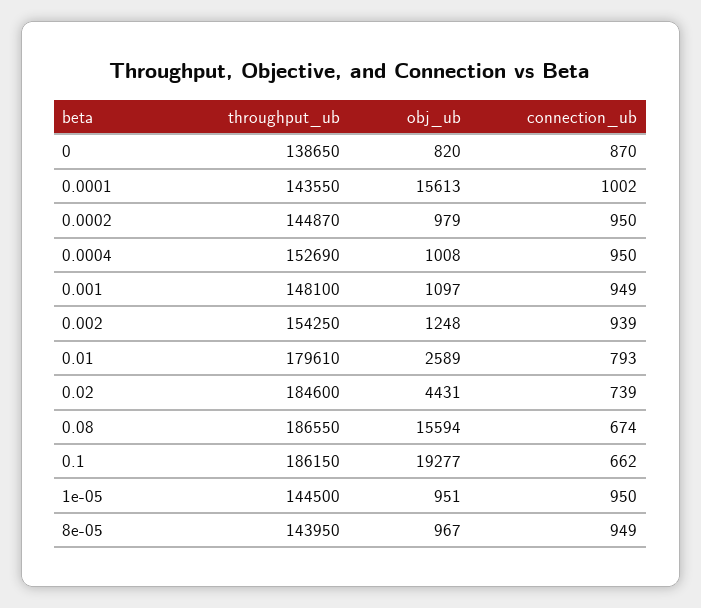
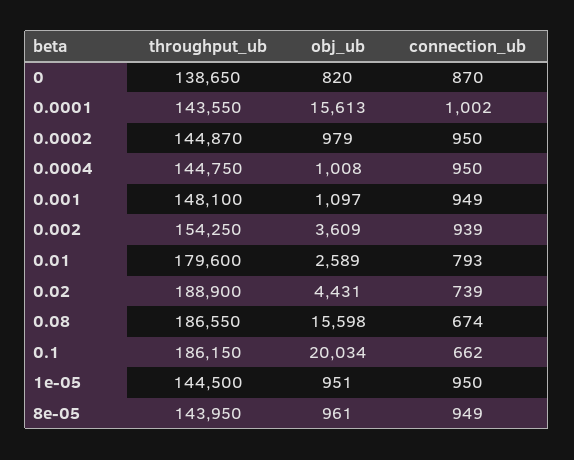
  {
    "throughput_ub": {
      "0": 138650,
      "0.0001": 143550,
      "0.0002": 144870,
-     "0.0004": 152690,
+     "0.0004": 144750,
      "0.001": 148100,
      "0.002": 154250,
-     "0.01": 179610,
+     "0.01": 179600,
-     "0.02": 184600,
+     "0.02": 188900,
      "0.08": 186550,
      "0.1": 186150,
      "1e-05": 144500,
      "8e-05": 143950
    },
    "obj_ub": {
      "0": 820,
      "0.0001": 15613,
      "0.0002": 979,
      "0.0004": 1008,
      "0.001": 1097,
-     "0.002": 1248,
+     "0.002": 3609,
      "0.01": 2589,
      "0.02": 4431,
-     "0.08": 15594,
+     "0.08": 15598,
-     "0.1": 19277,
+     "0.1": 20034,
      "1e-05": 951,
-     "8e-05": 967
+     "8e-05": 961
    },
    "connection_ub": {
      "0": 870,
      "0.0001": 1002,
      "0.0002": 950,
      "0.0004": 950,
      "0.001": 949,
      "0.002": 939,
      "0.01": 793,
      "0.02": 739,
      "0.08": 674,
      "0.1": 662,
      "1e-05": 950,
      "8e-05": 949
    }
  }

